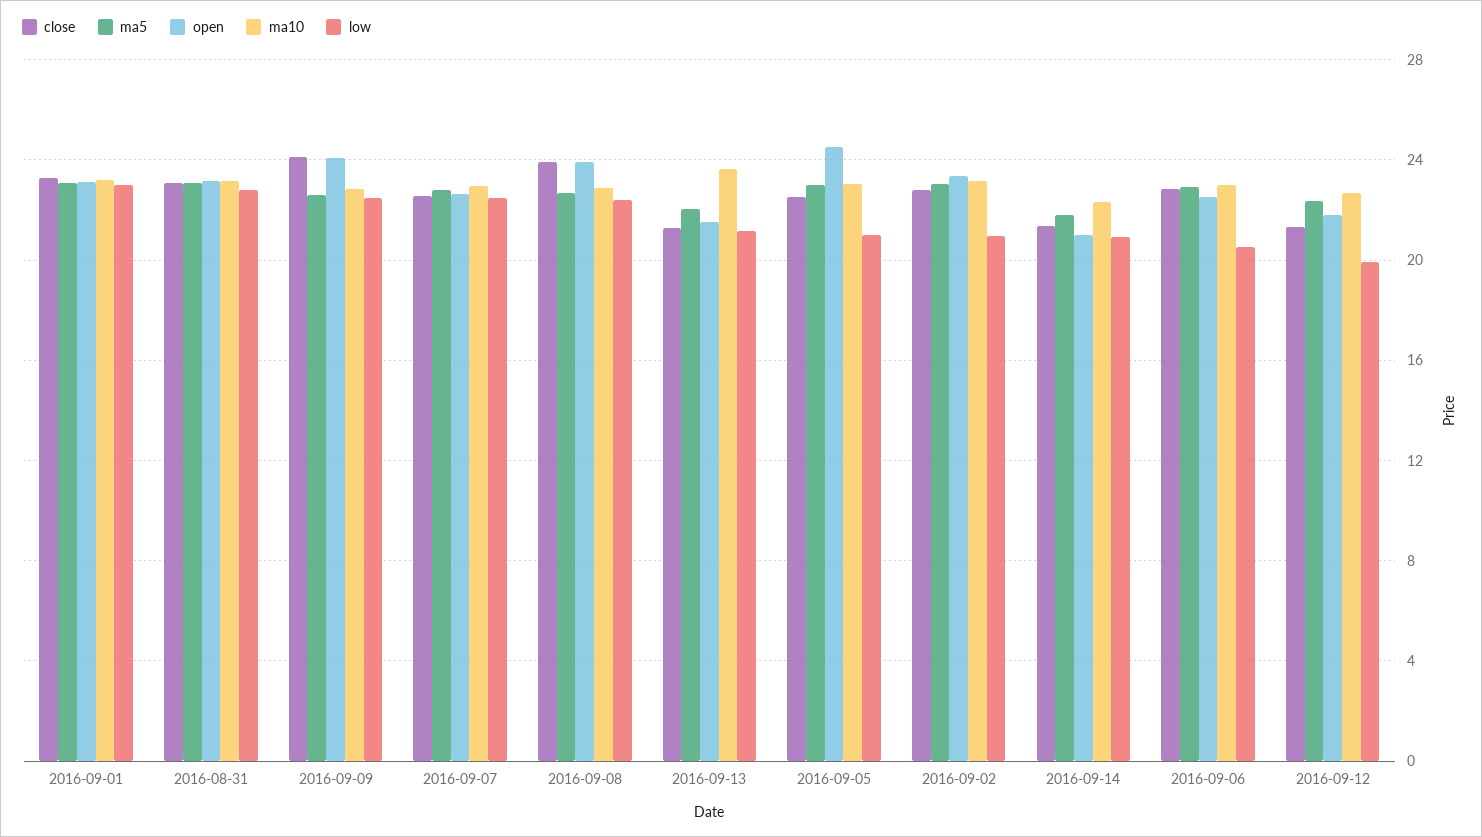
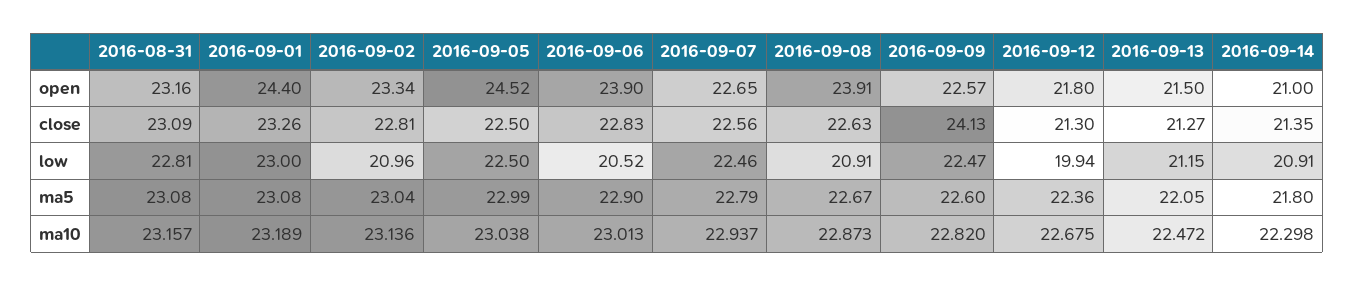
  {
    "close": {
      "2016-09-01": 23.26,
      "2016-08-31": 23.09,
      "2016-09-09": 24.13,
      "2016-09-07": 22.56,
-     "2016-09-08": 24,
+     "2016-09-08": 22.63,
      "2016-09-13": 21.27,
      "2016-09-05": 22.5,
      "2016-09-02": 22.81,
      "2016-09-14": 21.35,
      "2016-09-06": 22.83,
      "2016-09-12": 21.3
    },
    "ma5": {
      "2016-09-01": 23.08,
      "2016-08-31": 23.08,
      "2016-09-09": 22.6,
      "2016-09-07": 22.79,
      "2016-09-08": 22.67,
      "2016-09-13": 22.05,
      "2016-09-05": 22.99,
      "2016-09-02": 23.04,
      "2016-09-14": 21.8,
      "2016-09-06": 22.9,
      "2016-09-12": 22.36
    },
    "open": {
-     "2016-09-01": 23,
+     "2016-09-01": 24.4,
      "2016-08-31": 23.16,
-     "2016-09-09": 24,
+     "2016-09-09": 22.57,
      "2016-09-07": 22.65,
      "2016-09-08": 23.91,
      "2016-09-13": 21.5,
      "2016-09-05": 24.52,
      "2016-09-02": 23.34,
      "2016-09-14": 21,
-     "2016-09-06": 22.5,
+     "2016-09-06": 23.9,
      "2016-09-12": 21.8
    },
    "ma10": {
      "2016-09-01": 23.189,
      "2016-08-31": 23.157,
      "2016-09-09": 22.82,
      "2016-09-07": 22.937,
      "2016-09-08": 22.873,
-     "2016-09-13": 23.5,
+     "2016-09-13": 22.472,
      "2016-09-05": 23.038,
      "2016-09-02": 23.136,
      "2016-09-14": 22.298,
      "2016-09-06": 23.013,
      "2016-09-12": 22.675
    },
    "low": {
      "2016-09-01": 23,
      "2016-08-31": 22.81,
      "2016-09-09": 22.47,
      "2016-09-07": 22.46,
-     "2016-09-08": 22.5,
+     "2016-09-08": 20.91,
      "2016-09-13": 21.15,
-     "2016-09-05": 21,
+     "2016-09-05": 22.5,
      "2016-09-02": 20.96,
      "2016-09-14": 20.91,
      "2016-09-06": 20.52,
      "2016-09-12": 19.94
    }
  }

